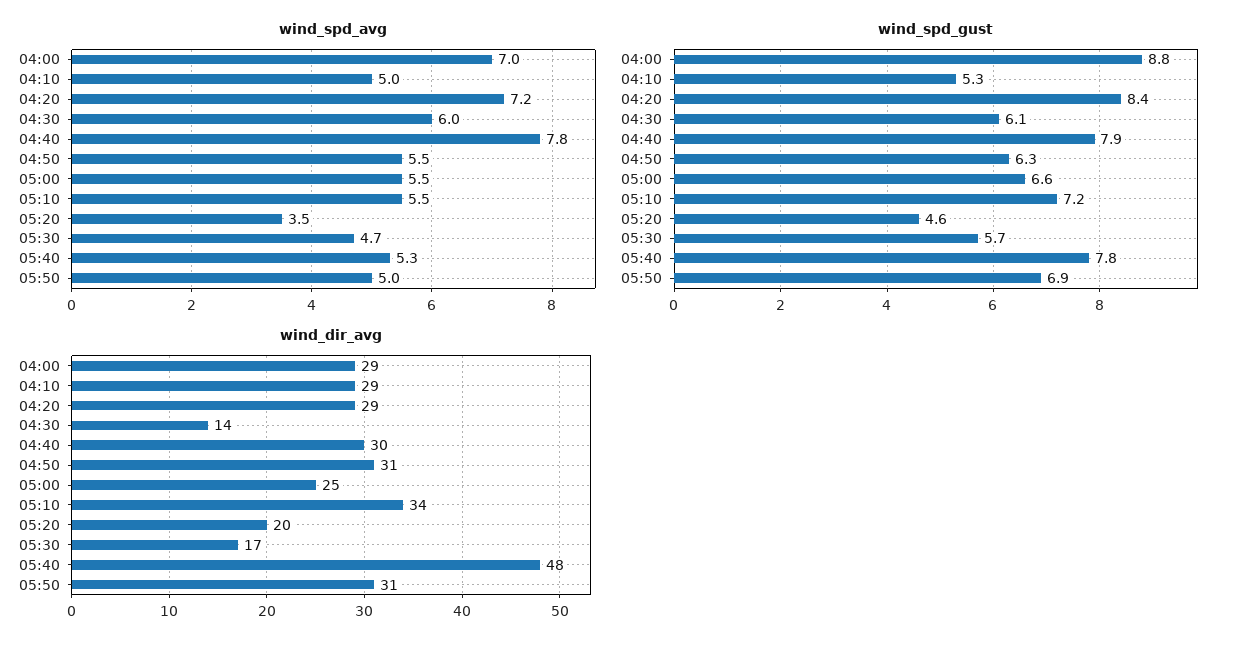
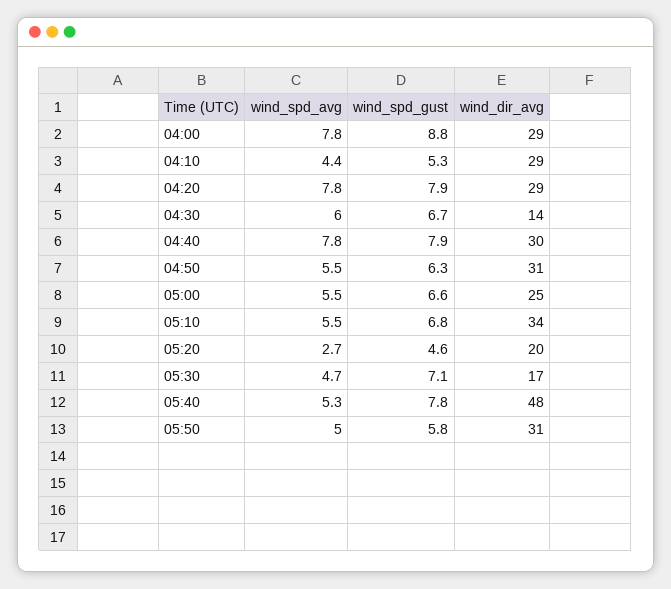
  {
    "wind_spd_avg": {
-     "04:00": 7,
+     "04:00": 7.8,
-     "04:10": 5,
+     "04:10": 4.4,
-     "04:20": 7.2,
+     "04:20": 7.8,
      "04:30": 6,
      "04:40": 7.8,
      "04:50": 5.5,
      "05:00": 5.5,
      "05:10": 5.5,
-     "05:20": 3.5,
+     "05:20": 2.7,
      "05:30": 4.7,
      "05:40": 5.3,
      "05:50": 5
    },
    "wind_spd_gust": {
      "04:00": 8.8,
      "04:10": 5.3,
-     "04:20": 8.4,
+     "04:20": 7.9,
-     "04:30": 6.1,
+     "04:30": 6.7,
      "04:40": 7.9,
      "04:50": 6.3,
      "05:00": 6.6,
-     "05:10": 7.2,
+     "05:10": 6.8,
      "05:20": 4.6,
-     "05:30": 5.7,
+     "05:30": 7.1,
      "05:40": 7.8,
-     "05:50": 6.9
+     "05:50": 5.8
    },
    "wind_dir_avg": {
      "04:00": 29,
      "04:10": 29,
      "04:20": 29,
      "04:30": 14,
      "04:40": 30,
      "04:50": 31,
      "05:00": 25,
      "05:10": 34,
      "05:20": 20,
      "05:30": 17,
      "05:40": 48,
      "05:50": 31
    }
  }

